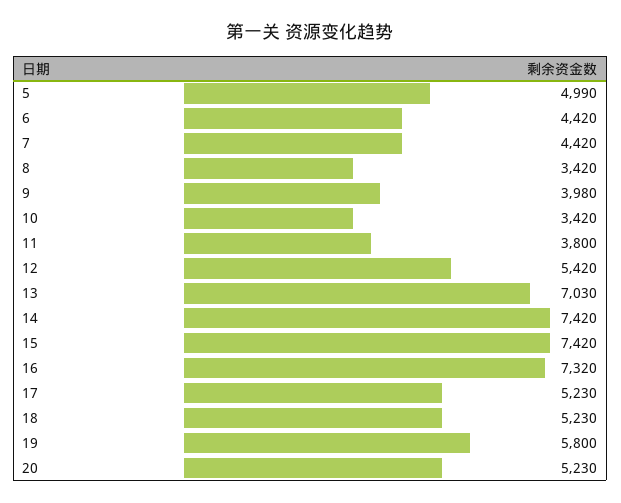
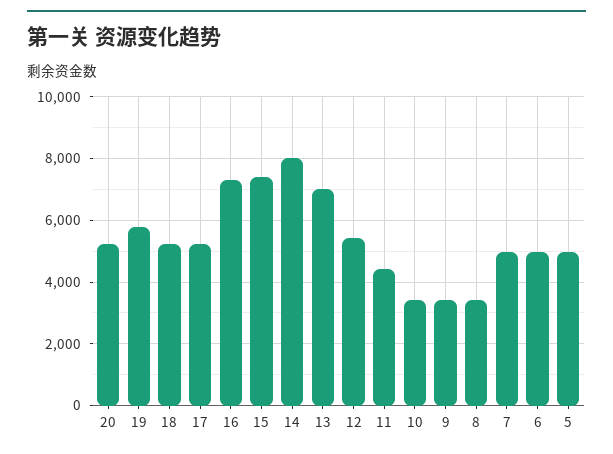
  {
    "5": 4990,
-   "6": 4420,
+   "6": 5000,
-   "7": 4420,
+   "7": 5000,
    "8": 3420,
-   "9": 3980,
+   "9": 3400,
    "10": 3420,
-   "11": 3800,
+   "11": 4400,
    "12": 5420,
    "13": 7030,
-   "14": 7420,
+   "14": 8000,
    "15": 7420,
    "16": 7320,
    "17": 5230,
    "18": 5230,
    "19": 5800,
    "20": 5230
  }

